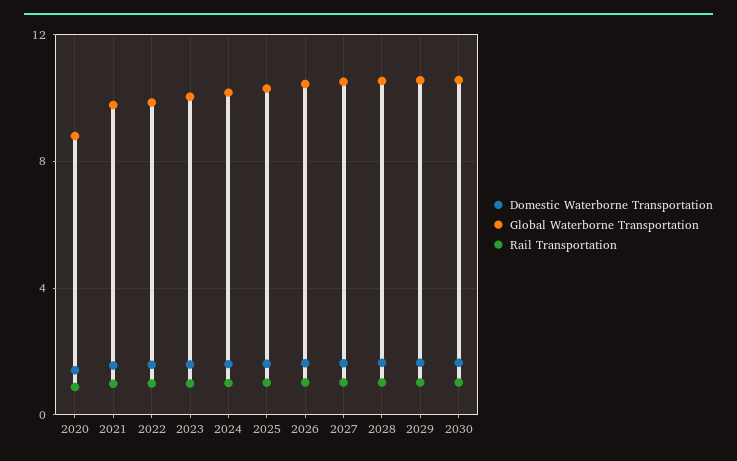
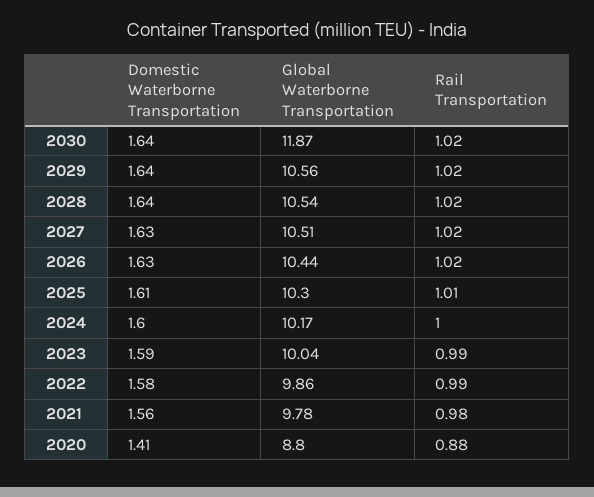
  {
    "Domestic Waterborne Transportation": {
      "2020": 1.41,
      "2021": 1.56,
      "2022": 1.58,
      "2023": 1.59,
      "2024": 1.6,
      "2025": 1.61,
      "2026": 1.63,
      "2027": 1.63,
      "2028": 1.64,
      "2029": 1.64,
      "2030": 1.64
    },
    "Global Waterborne Transportation": {
      "2020": 8.8,
      "2021": 9.78,
      "2022": 9.86,
      "2023": 10.04,
      "2024": 10.17,
      "2025": 10.3,
      "2026": 10.44,
      "2027": 10.51,
      "2028": 10.54,
      "2029": 10.56,
-     "2030": 10.5
+     "2030": 11.87
    },
    "Rail Transportation": {
      "2020": 0.88,
      "2021": 0.98,
      "2022": 0.99,
      "2023": 0.99,
      "2024": 1,
      "2025": 1.01,
      "2026": 1.02,
      "2027": 1.02,
      "2028": 1.02,
      "2029": 1.02,
      "2030": 1.02
    }
  }

